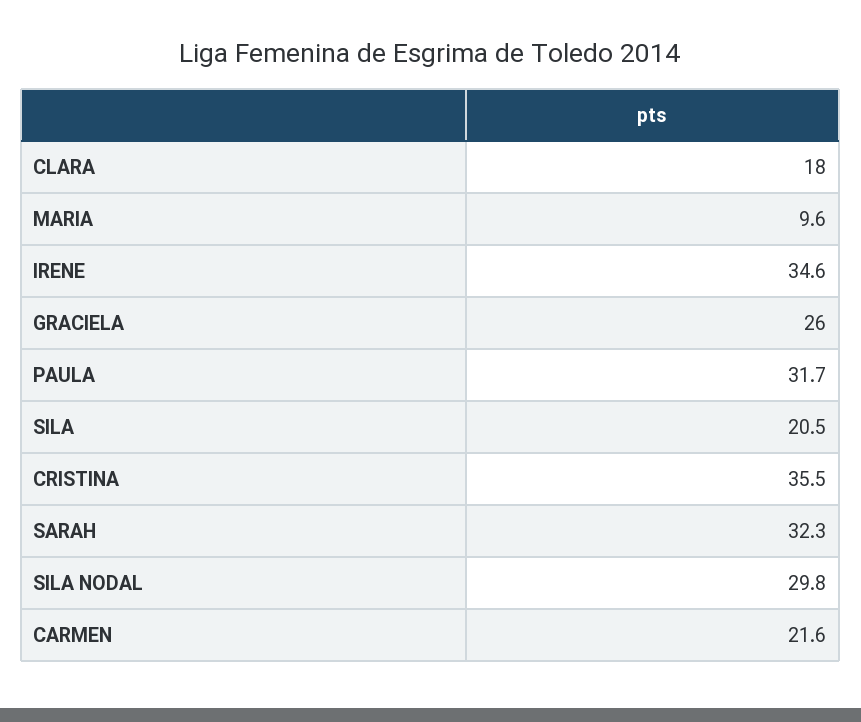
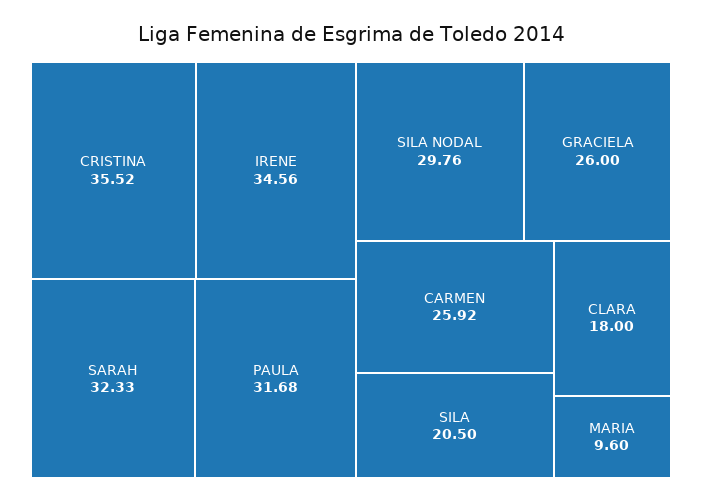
  {
    "CLARA": 18,
    "MARIA": 9.6,
    "IRENE": 34.56,
    "GRACIELA": 26,
    "PAULA": 31.68,
    "SILA": 20.5,
    "CRISTINA": 35.52,
    "SARAH": 32.33,
    "SILA NODAL": 29.76,
-   "CARMEN": 21.6
+   "CARMEN": 25.92
  }

